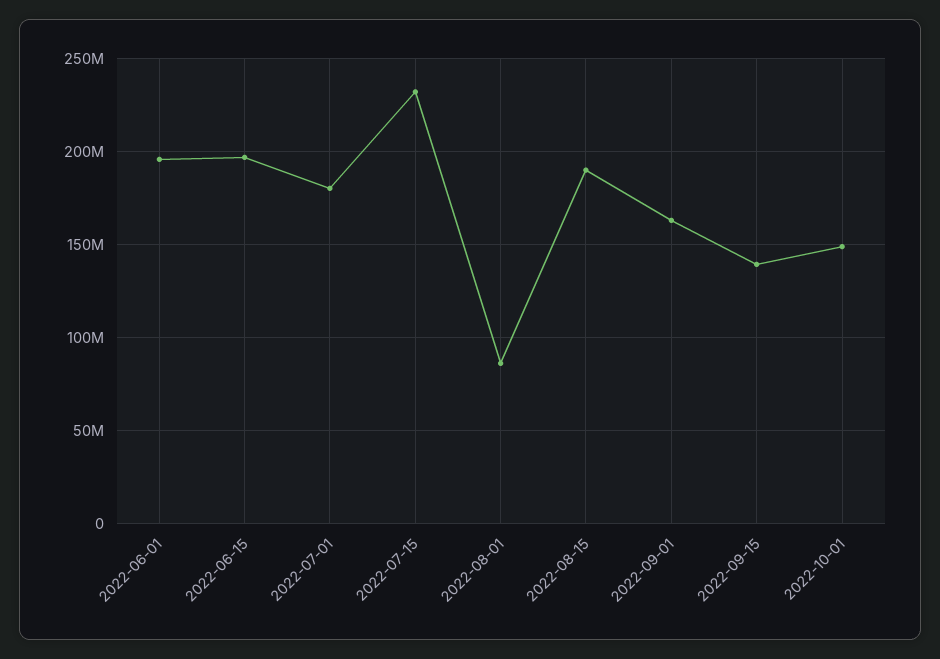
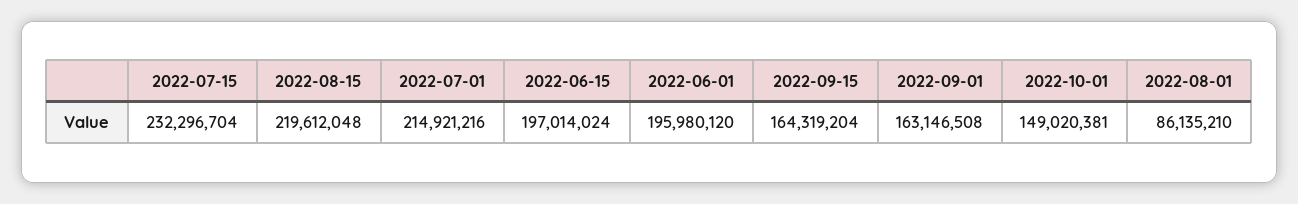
  {
    "2022-06-01": 195980120,
    "2022-06-15": 197014024,
-   "2022-07-01": 180000000,
+   "2022-07-01": 214921216,
    "2022-07-15": 232296704,
    "2022-08-01": 86135210,
-   "2022-08-15": 190000000,
+   "2022-08-15": 219612048,
    "2022-09-01": 163146508,
-   "2022-09-15": 140000000,
+   "2022-09-15": 164319204,
    "2022-10-01": 149020381
  }

